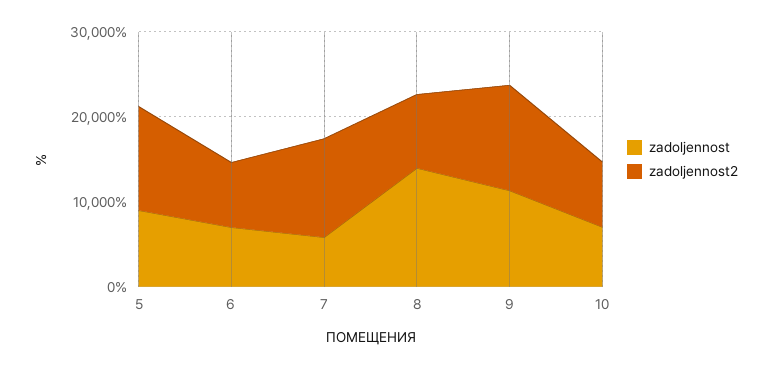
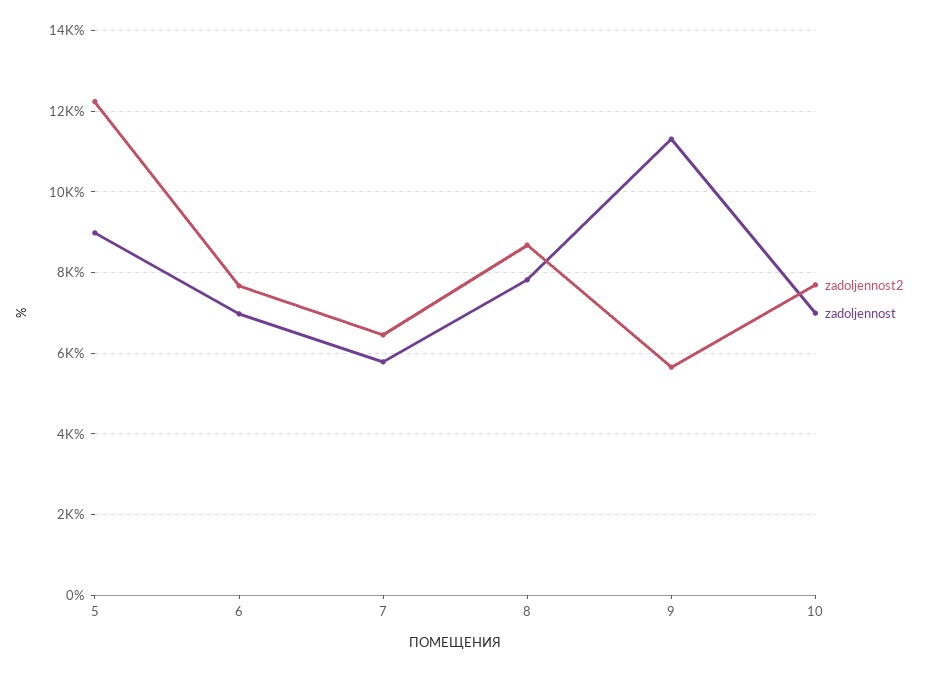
  {
    "zadoljennost": {
      "5": 9000,
      "6": 7000,
      "7": 5800,
-     "8": 14000,
+     "8": 7800,
      "9": 11400,
      "10": 7000
    },
    "zadoljennost2": {
      "5": 12200,
      "6": 7600,
-     "7": 12000,
+     "7": 6400,
      "8": 8600,
-     "9": 12000,
+     "9": 5600,
      "10": 7600
    }
  }

